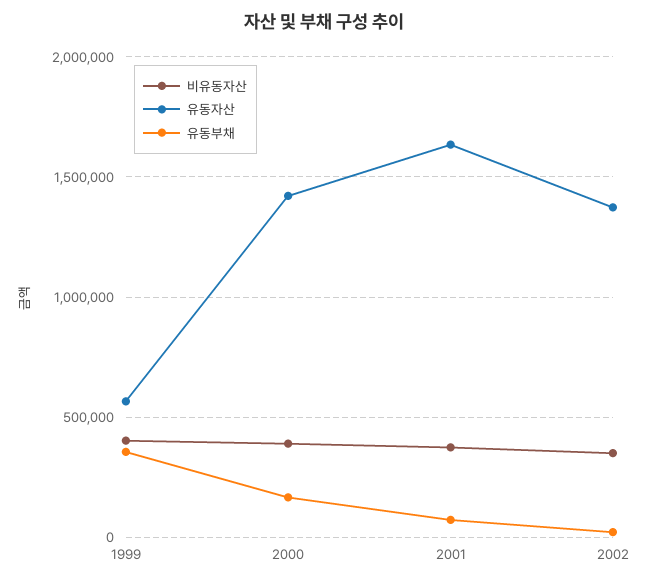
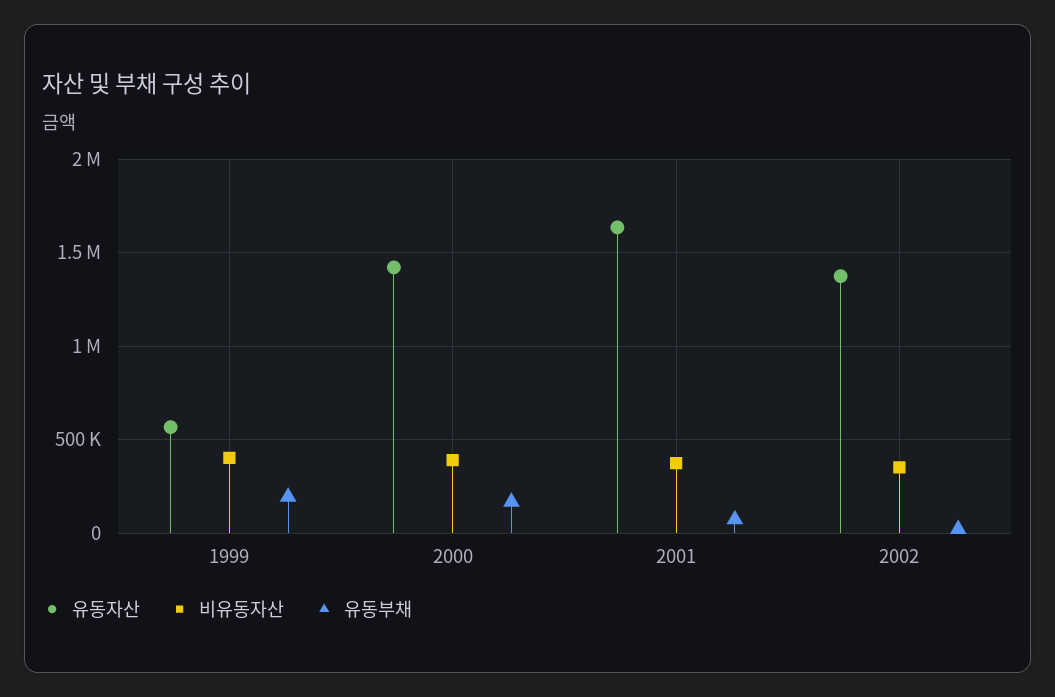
  {
    "비유동자산": {
      "1999": 400000,
      "2000": 400000,
      "2001": 400000,
      "2002": 350000
    },
    "유동자산": {
      "1999": 550000,
      "2000": 1400000,
      "2001": 1650000,
      "2002": 1350000
    },
    "유동부채": {
-     "1999": 350000,
+     "1999": 200000,
      "2000": 150000,
      "2001": 50000,
      "2002": 0
    }
  }

